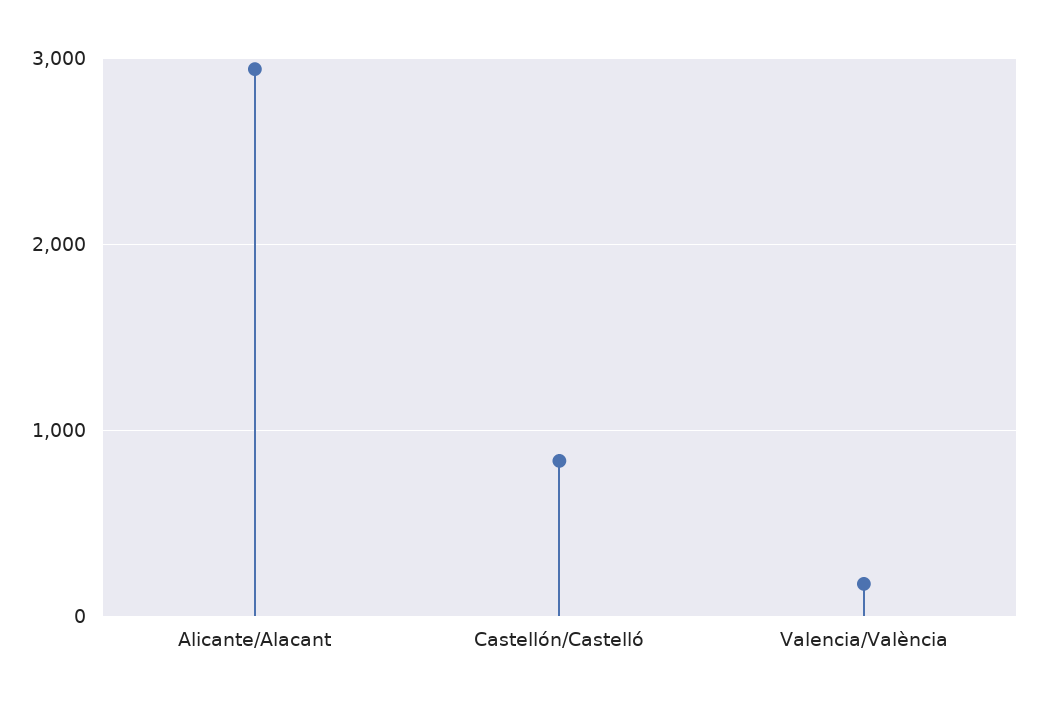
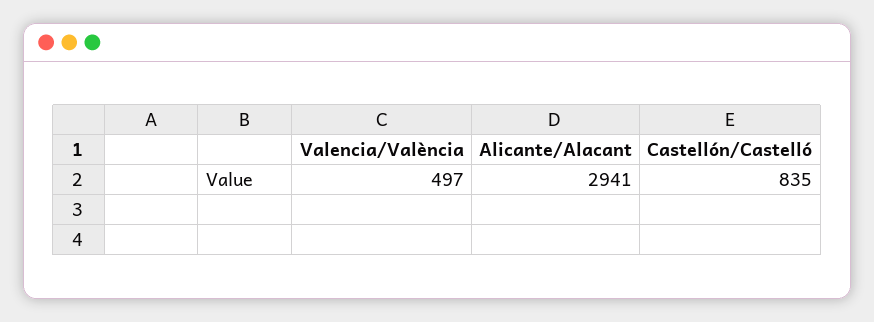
  {
    "Alicante/Alacant": 2941,
    "Castellón/Castelló": 835,
-   "Valencia/València": 200
+   "Valencia/València": 497
  }

